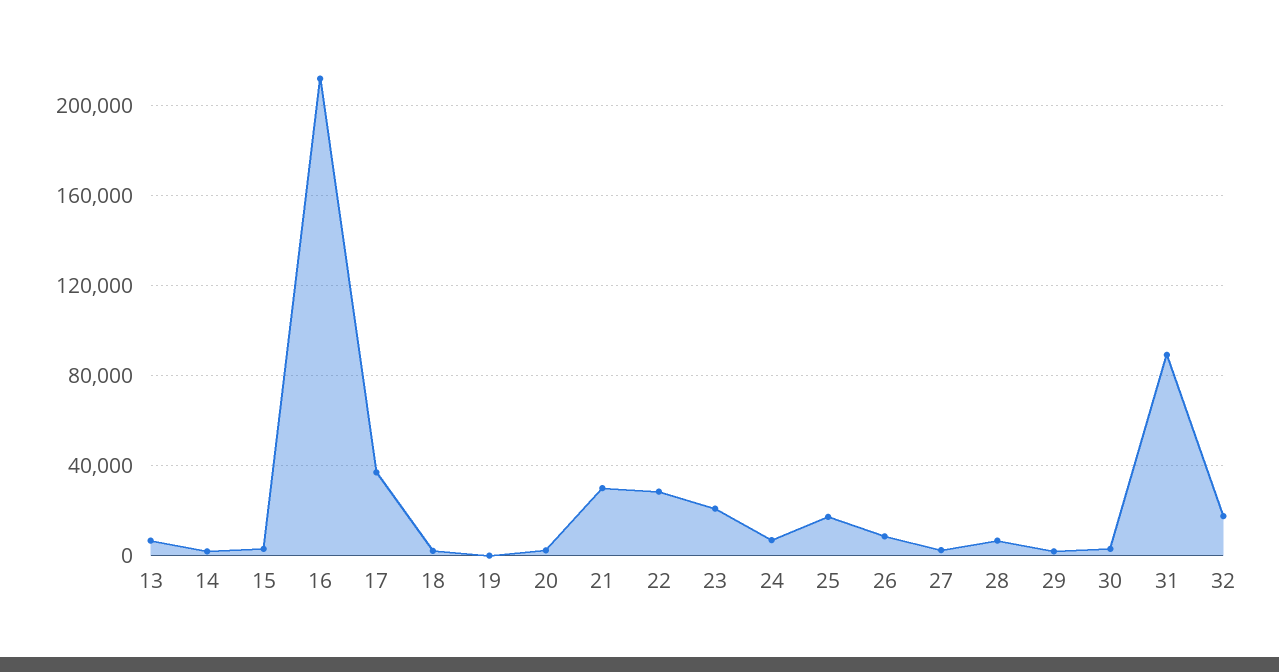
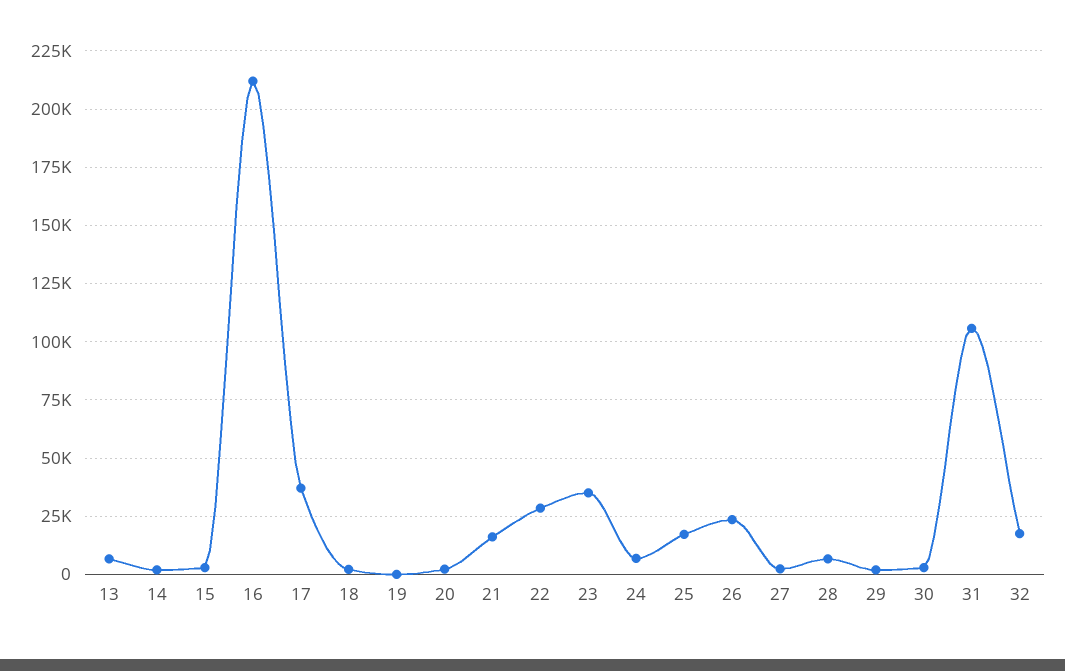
  {
    "13": 5000,
    "14": 0,
    "15": 5000,
    "16": 210000,
    "17": 35000,
    "18": 0,
    "19": 0,
    "20": 0,
-   "21": 30000,
+   "21": 15000,
    "22": 30000,
-   "23": 20000,
+   "23": 35000,
    "24": 5000,
    "25": 15000,
-   "26": 10000,
+   "26": 25000,
    "27": 0,
    "28": 5000,
    "29": 0,
    "30": 5000,
-   "31": 90000,
+   "31": 105000,
    "32": 20000
  }

